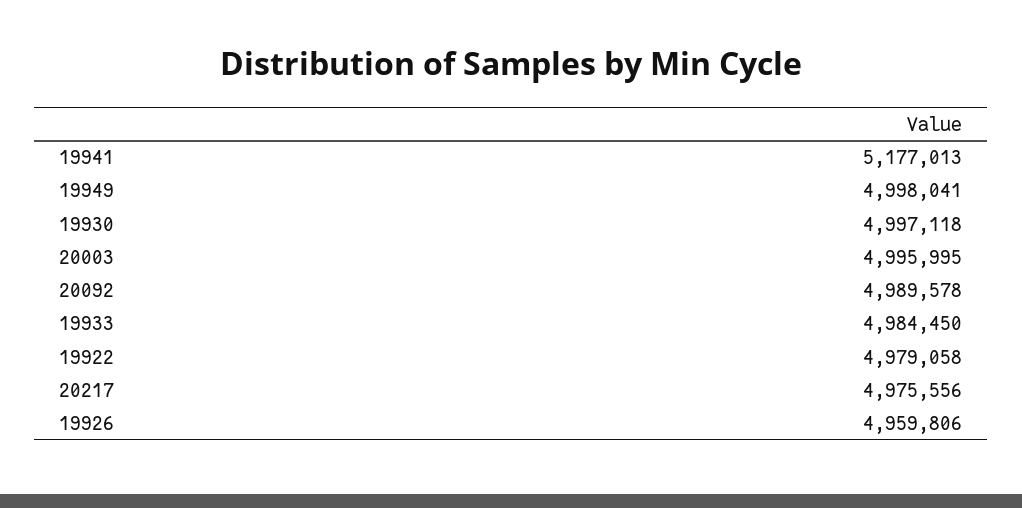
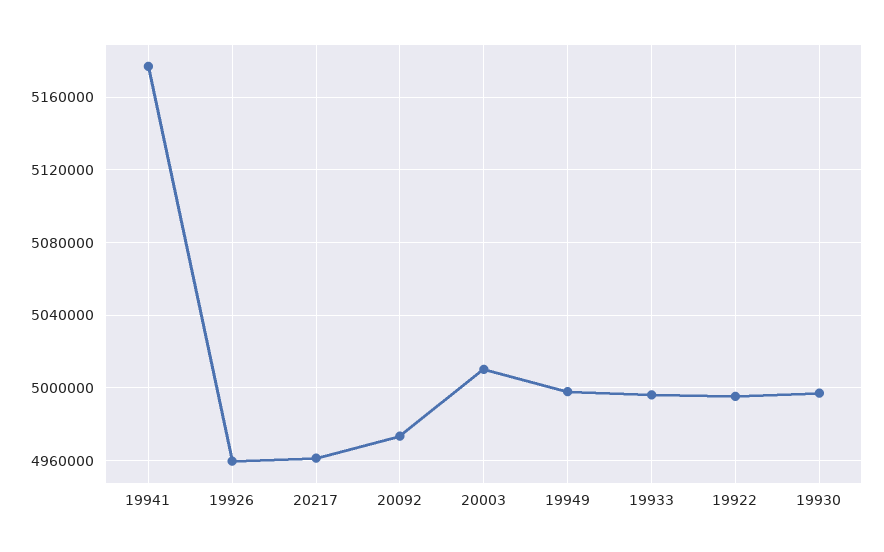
  {
    "19941": 5177013,
    "19949": 4998041,
    "19930": 4997118,
-   "20003": 4995995,
+   "20003": 5010000,
-   "20092": 4989578,
+   "20092": 4975000,
-   "19933": 4984450,
+   "19933": 4995000,
-   "19922": 4979058,
+   "19922": 4995000,
-   "20217": 4975556,
+   "20217": 4960000,
    "19926": 4959806
  }

